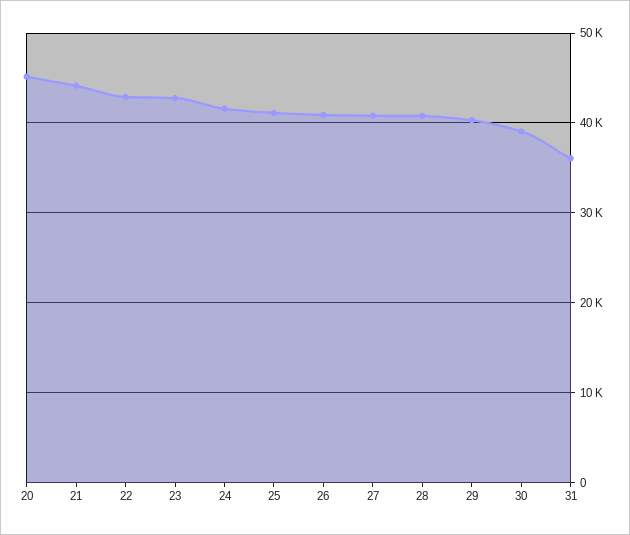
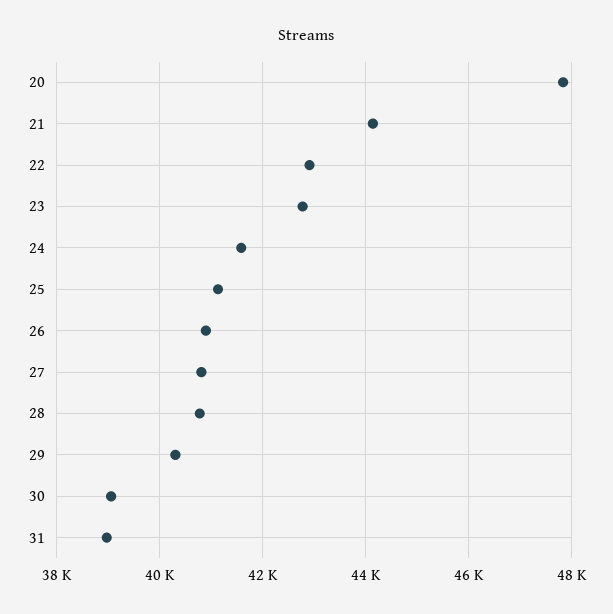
  {
-   "20": 45000,
+   "20": 47800,
    "21": 44200,
    "22": 43000,
    "23": 42800,
    "24": 41600,
    "25": 41200,
    "26": 40800,
    "27": 40800,
    "28": 40800,
    "29": 40400,
    "30": 39000,
-   "31": 36000
+   "31": 39000
  }

